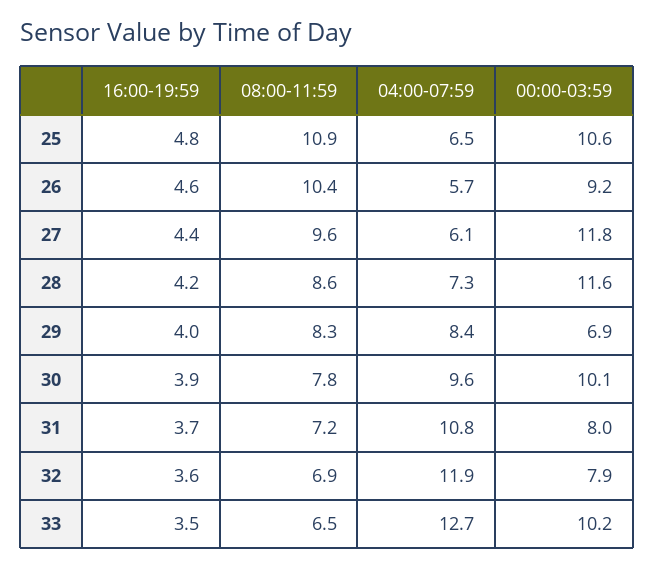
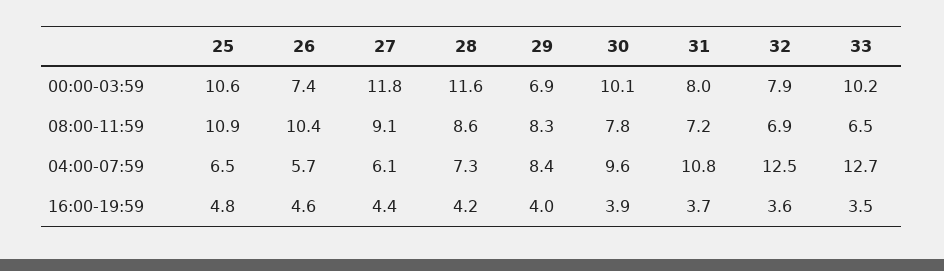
  {
    "16:00-19:59": {
      "25": 4.8,
      "26": 4.6,
      "27": 4.4,
      "28": 4.2,
      "29": 4,
      "30": 3.9,
      "31": 3.7,
      "32": 3.6,
      "33": 3.5
    },
    "08:00-11:59": {
      "25": 10.9,
      "26": 10.4,
-     "27": 9.6,
+     "27": 9.1,
      "28": 8.6,
      "29": 8.3,
      "30": 7.8,
      "31": 7.2,
      "32": 6.9,
      "33": 6.5
    },
    "04:00-07:59": {
      "25": 6.5,
      "26": 5.7,
      "27": 6.1,
      "28": 7.3,
      "29": 8.4,
      "30": 9.6,
      "31": 10.8,
-     "32": 11.9,
+     "32": 12.5,
      "33": 12.7
    },
    "00:00-03:59": {
      "25": 10.6,
-     "26": 9.2,
+     "26": 7.4,
      "27": 11.8,
      "28": 11.6,
      "29": 6.9,
      "30": 10.1,
      "31": 8,
      "32": 7.9,
      "33": 10.2
    }
  }

